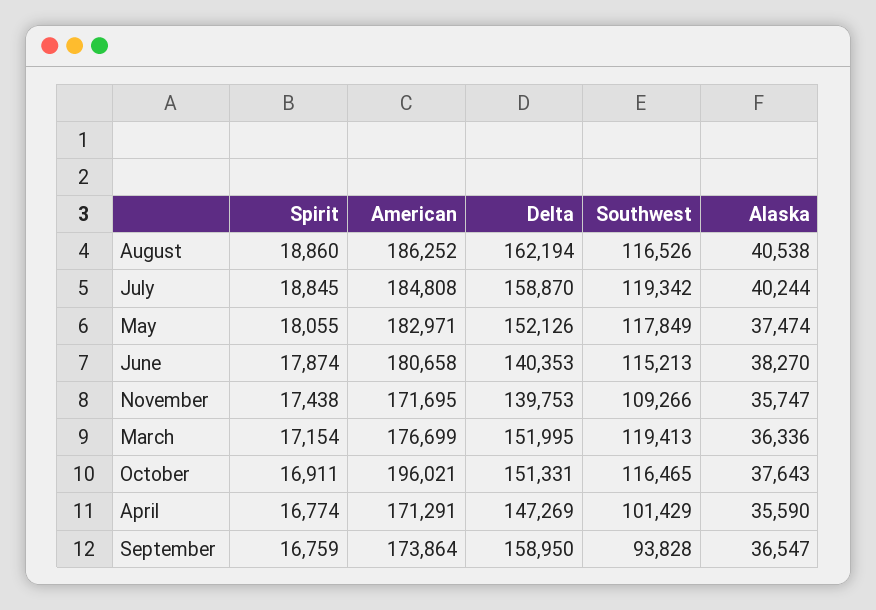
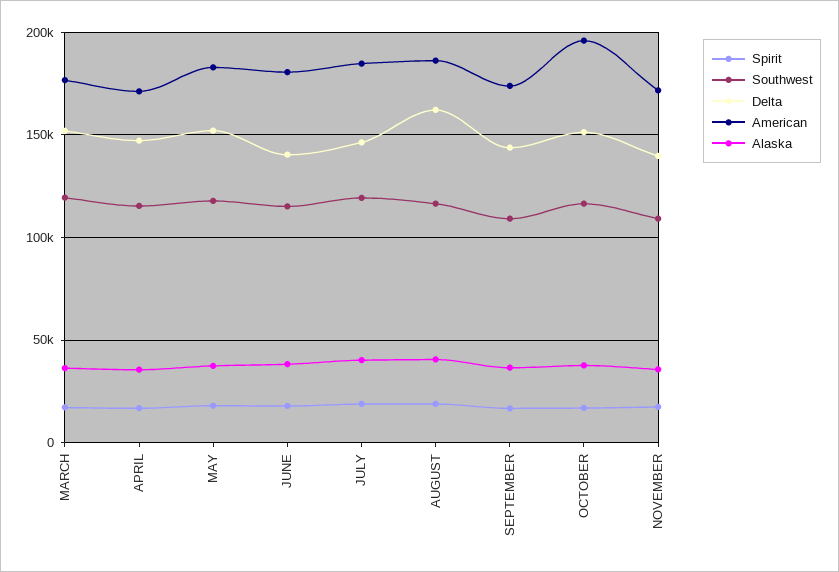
  {
    "Spirit": {
      "August": 18860,
      "July": 18845,
      "May": 18055,
      "June": 17874,
      "November": 17438,
      "March": 17154,
      "October": 16911,
      "April": 16774,
      "September": 16759
    },
    "American": {
      "August": 186252,
      "July": 184808,
      "May": 182971,
      "June": 180658,
      "November": 171695,
      "March": 176699,
      "October": 196021,
      "April": 171291,
      "September": 173864
    },
    "Delta": {
      "August": 162194,
-     "July": 158870,
+     "July": 145000,
      "May": 152126,
      "June": 140353,
      "November": 139753,
      "March": 151995,
      "October": 151331,
      "April": 147269,
-     "September": 158950
+     "September": 145000
    },
    "Southwest": {
      "August": 116526,
      "July": 119342,
      "May": 117849,
      "June": 115213,
      "November": 109266,
      "March": 119413,
      "October": 116465,
-     "April": 101429,
+     "April": 115000,
-     "September": 93828
+     "September": 110000
    },
    "Alaska": {
      "August": 40538,
      "July": 40244,
      "May": 37474,
      "June": 38270,
      "November": 35747,
      "March": 36336,
      "October": 37643,
      "April": 35590,
      "September": 36547
    }
  }

